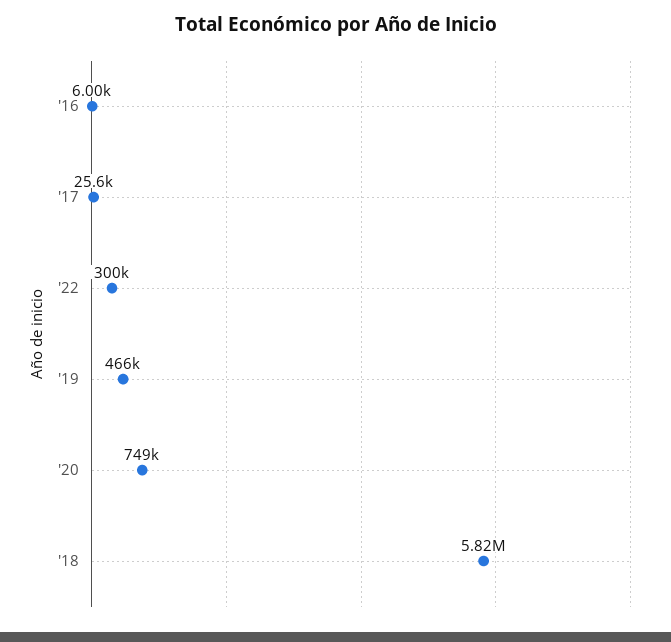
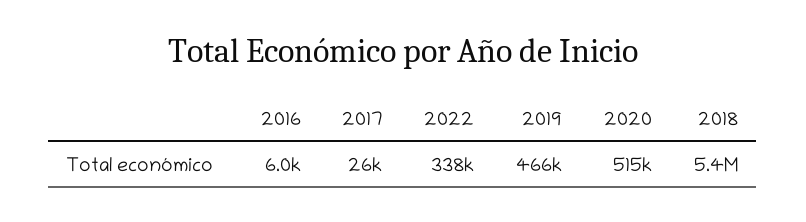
  {
    "'16": 6000,
    "'17": 25600,
-   "'22": 300000,
+   "'22": 338000,
    "'19": 466000,
-   "'20": 749000,
+   "'20": 515000,
-   "'18": 5820000
+   "'18": 5400000
  }

